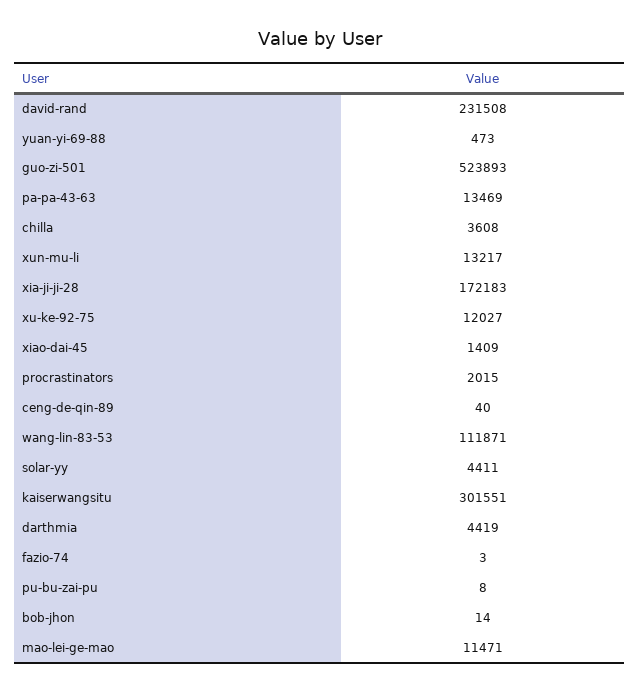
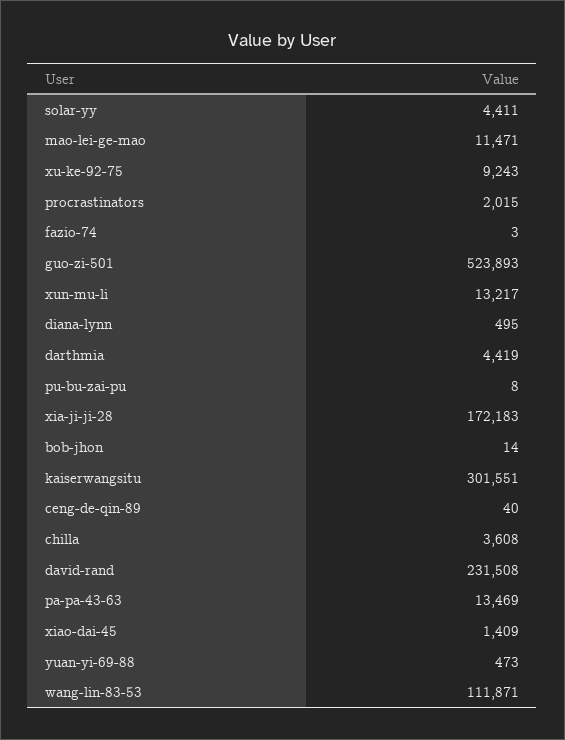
  {
    "david-rand": 231508,
    "yuan-yi-69-88": 473,
    "guo-zi-501": 523893,
    "pa-pa-43-63": 13469,
    "chilla": 3608,
    "xun-mu-li": 13217,
    "xia-ji-ji-28": 172183,
-   "xu-ke-92-75": 12027,
+   "xu-ke-92-75": 9243,
    "xiao-dai-45": 1409,
    "procrastinators": 2015,
    "ceng-de-qin-89": 40,
    "wang-lin-83-53": 111871,
    "solar-yy": 4411,
    "kaiserwangsitu": 301551,
    "darthmia": 4419,
    "fazio-74": 3,
    "pu-bu-zai-pu": 8,
    "bob-jhon": 14,
-   "mao-lei-ge-mao": 11471
+   "mao-lei-ge-mao": 11471,
+   "diana-lynn": 495
  }

